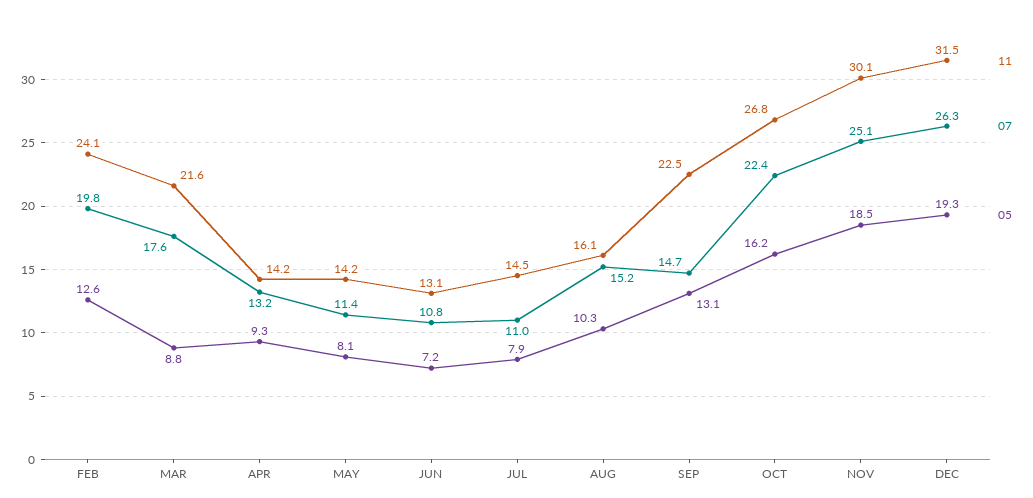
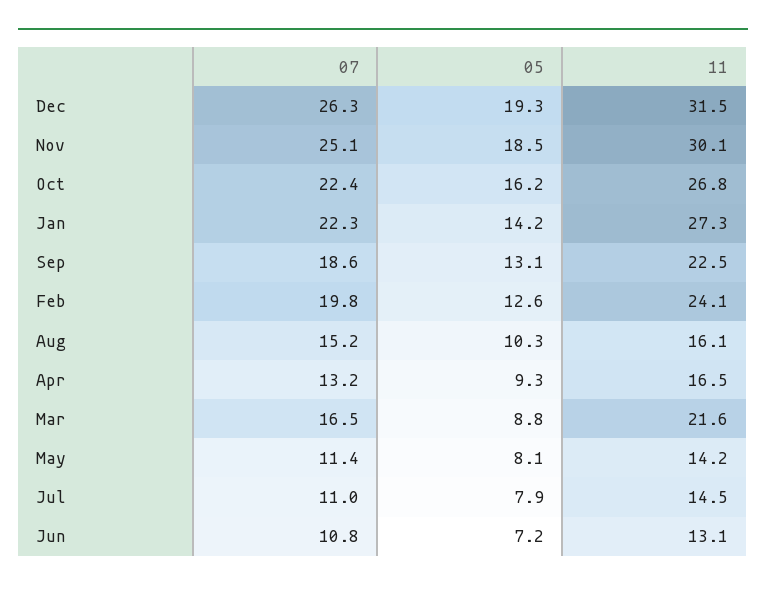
  {
    "11": {
      "FEB": 24.1,
      "MAR": 21.6,
-     "APR": 14.2,
+     "APR": 16.5,
      "MAY": 14.2,
      "JUN": 13.1,
      "JUL": 14.5,
      "AUG": 16.1,
      "SEP": 22.5,
      "OCT": 26.8,
      "NOV": 30.1,
-     "DEC": 31.5
+     "DEC": 31.5,
+     "Jan": 27.3
    },
    "07": {
      "FEB": 19.8,
-     "MAR": 17.6,
+     "MAR": 16.5,
      "APR": 13.2,
      "MAY": 11.4,
      "JUN": 10.8,
      "JUL": 11,
      "AUG": 15.2,
-     "SEP": 14.7,
+     "SEP": 18.6,
      "OCT": 22.4,
      "NOV": 25.1,
-     "DEC": 26.3
+     "DEC": 26.3,
+     "Jan": 22.3
    },
    "05": {
      "FEB": 12.6,
      "MAR": 8.8,
      "APR": 9.3,
      "MAY": 8.1,
      "JUN": 7.2,
      "JUL": 7.9,
      "AUG": 10.3,
      "SEP": 13.1,
      "OCT": 16.2,
      "NOV": 18.5,
-     "DEC": 19.3
+     "DEC": 19.3,
+     "Jan": 14.2
    }
  }

